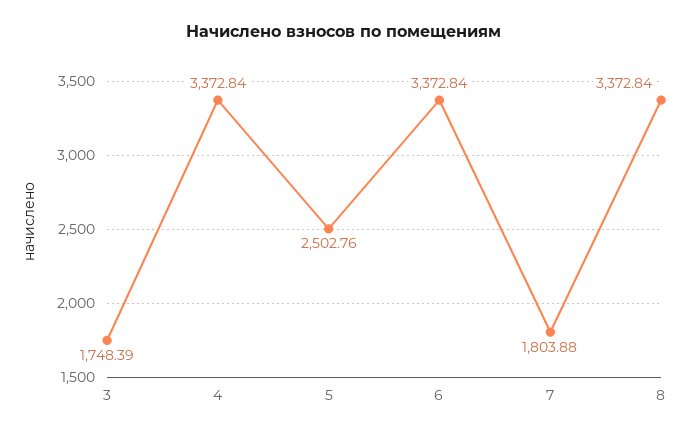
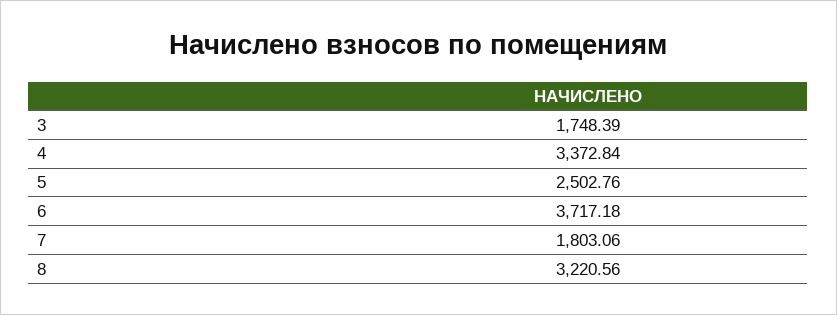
  {
    "3": 1748.39,
    "4": 3372.84,
    "5": 2502.76,
-   "6": 3372.84,
+   "6": 3717.18,
-   "7": 1803.88,
+   "7": 1803.06,
-   "8": 3372.84
+   "8": 3220.56
  }

